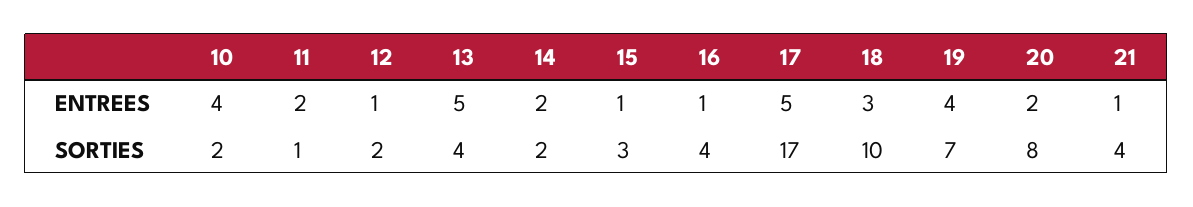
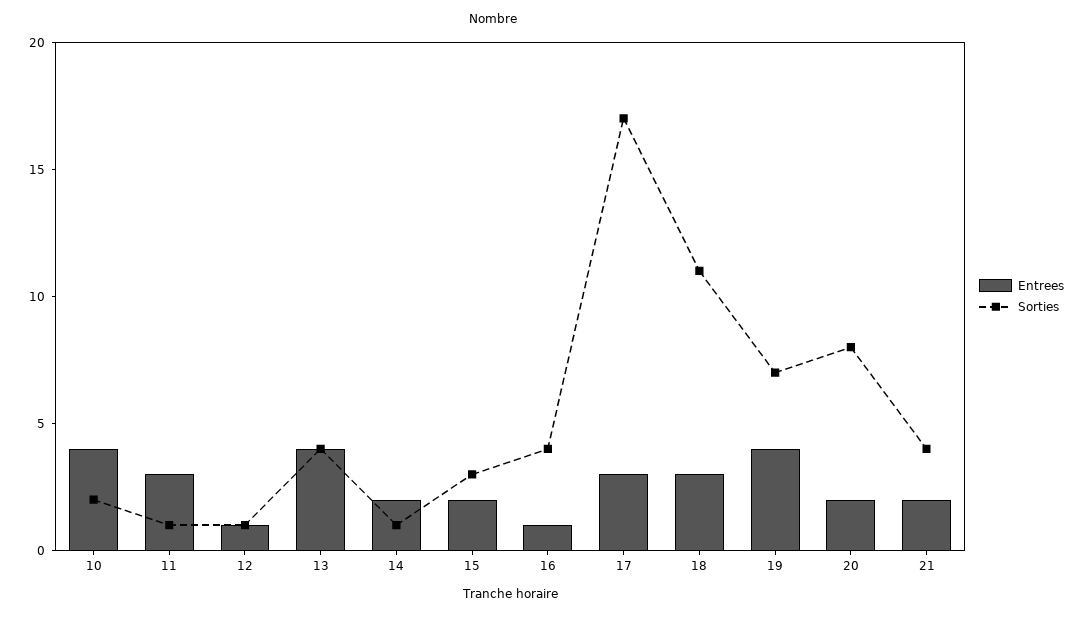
  {
    "ENTREES": {
      "10": 4,
-     "11": 2,
+     "11": 3,
      "12": 1,
-     "13": 5,
+     "13": 4,
      "14": 2,
-     "15": 1,
+     "15": 2,
      "16": 1,
-     "17": 5,
+     "17": 3,
      "18": 3,
      "19": 4,
      "20": 2,
-     "21": 1
+     "21": 2
    },
    "SORTIES": {
      "10": 2,
      "11": 1,
-     "12": 2,
+     "12": 1,
      "13": 4,
-     "14": 2,
+     "14": 1,
      "15": 3,
      "16": 4,
      "17": 17,
-     "18": 10,
+     "18": 11,
      "19": 7,
      "20": 8,
      "21": 4
    }
  }

